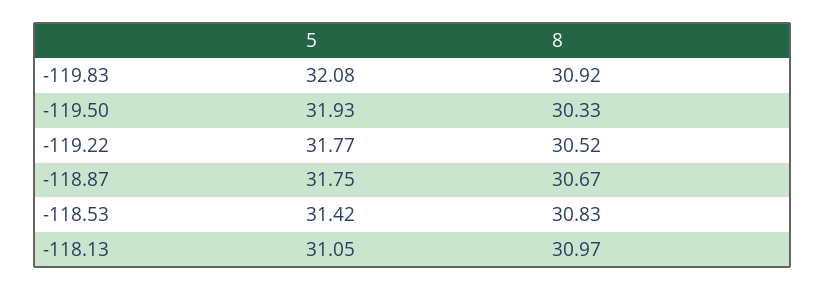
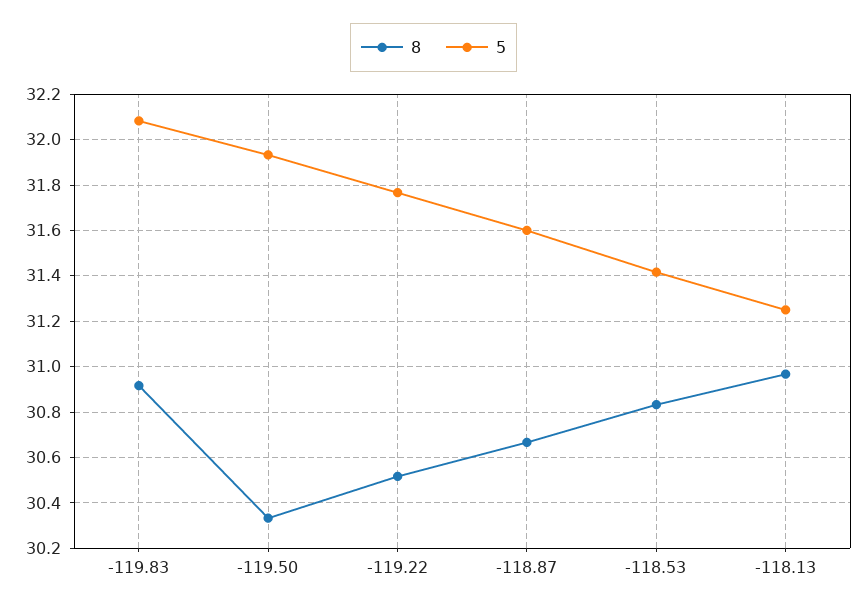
  {
    "5": {
      "-119.83": 32.08,
      "-119.50": 31.93,
      "-119.22": 31.77,
-     "-118.87": 31.75,
+     "-118.87": 31.6,
      "-118.53": 31.42,
-     "-118.13": 31.05
+     "-118.13": 31.25
    },
    "8": {
      "-119.83": 30.92,
      "-119.50": 30.33,
      "-119.22": 30.52,
      "-118.87": 30.67,
      "-118.53": 30.83,
      "-118.13": 30.97
    }
  }

